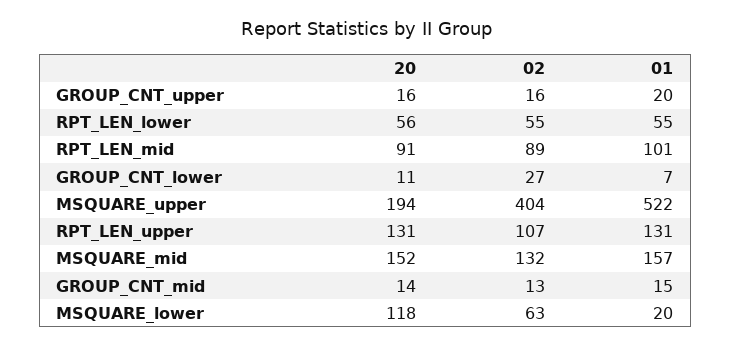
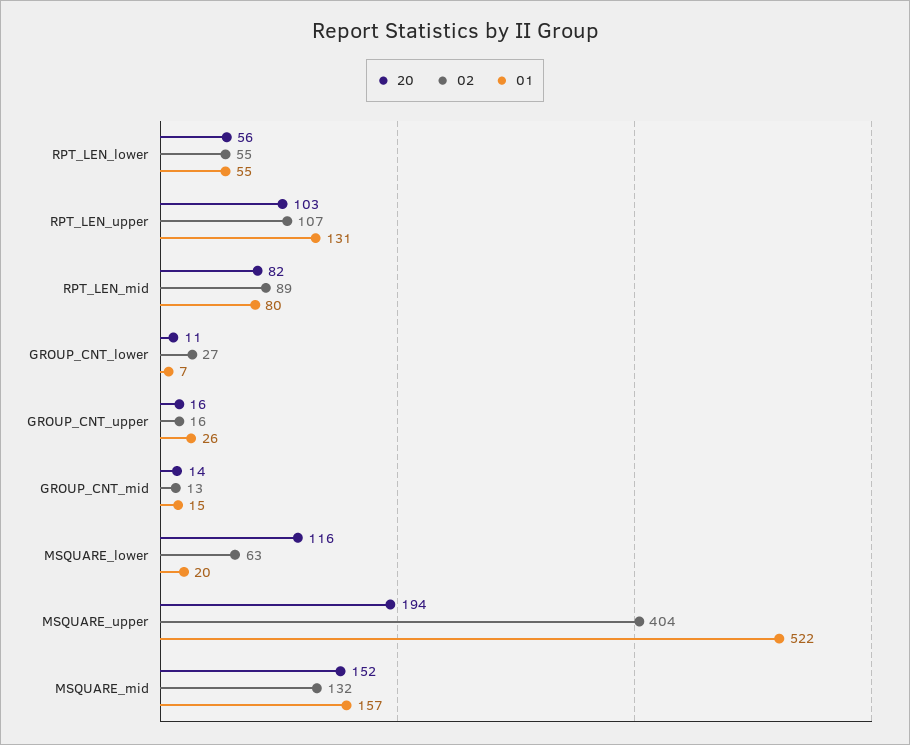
  {
    "20": {
      "GROUP_CNT_upper": 16,
      "RPT_LEN_lower": 56,
-     "RPT_LEN_mid": 91,
+     "RPT_LEN_mid": 82,
      "GROUP_CNT_lower": 11,
      "MSQUARE_upper": 194,
-     "RPT_LEN_upper": 131,
+     "RPT_LEN_upper": 103,
      "MSQUARE_mid": 152,
      "GROUP_CNT_mid": 14,
-     "MSQUARE_lower": 118
+     "MSQUARE_lower": 116
    },
    "02": {
      "GROUP_CNT_upper": 16,
      "RPT_LEN_lower": 55,
      "RPT_LEN_mid": 89,
      "GROUP_CNT_lower": 27,
      "MSQUARE_upper": 404,
      "RPT_LEN_upper": 107,
      "MSQUARE_mid": 132,
      "GROUP_CNT_mid": 13,
      "MSQUARE_lower": 63
    },
    "01": {
-     "GROUP_CNT_upper": 20,
+     "GROUP_CNT_upper": 26,
      "RPT_LEN_lower": 55,
-     "RPT_LEN_mid": 101,
+     "RPT_LEN_mid": 80,
      "GROUP_CNT_lower": 7,
      "MSQUARE_upper": 522,
      "RPT_LEN_upper": 131,
      "MSQUARE_mid": 157,
      "GROUP_CNT_mid": 15,
      "MSQUARE_lower": 20
    }
  }

